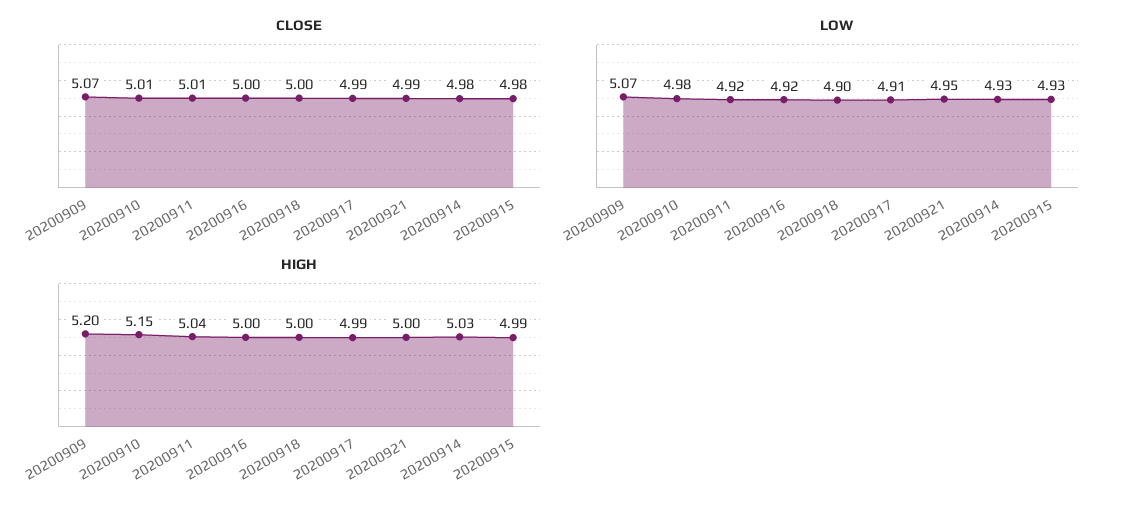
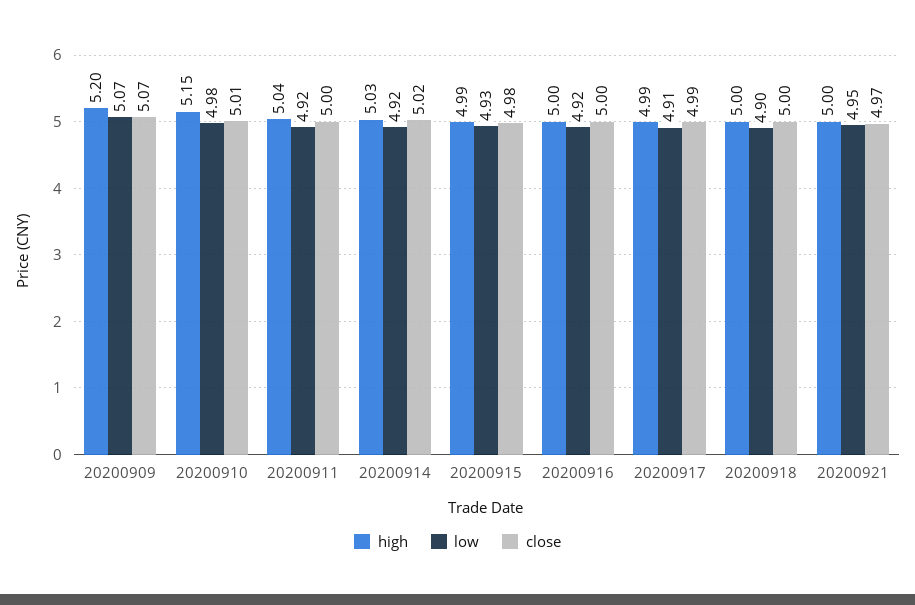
  {
    "CLOSE": {
      "20200909": 5.07,
      "20200910": 5.01,
-     "20200911": 5.01,
+     "20200911": 5,
      "20200916": 5,
      "20200918": 5,
      "20200917": 4.99,
-     "20200921": 4.99,
+     "20200921": 4.97,
-     "20200914": 4.98,
+     "20200914": 5.02,
      "20200915": 4.98
    },
    "LOW": {
      "20200909": 5.07,
      "20200910": 4.98,
      "20200911": 4.92,
      "20200916": 4.92,
      "20200918": 4.9,
      "20200917": 4.91,
      "20200921": 4.95,
-     "20200914": 4.93,
+     "20200914": 4.92,
      "20200915": 4.93
    },
    "HIGH": {
      "20200909": 5.2,
      "20200910": 5.15,
      "20200911": 5.04,
      "20200916": 5,
      "20200918": 5,
      "20200917": 4.99,
      "20200921": 5,
      "20200914": 5.03,
      "20200915": 4.99
    }
  }

